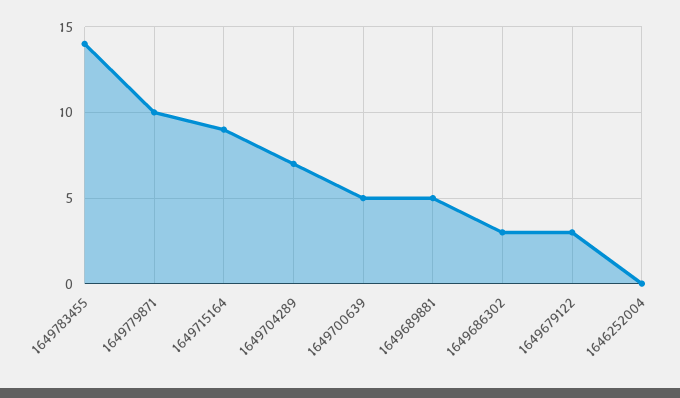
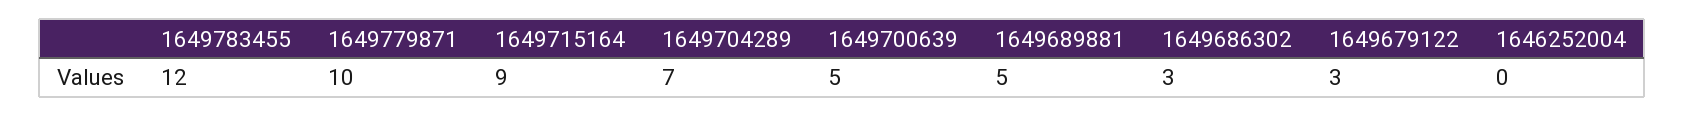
  {
-   "1649783455": 14,
+   "1649783455": 12,
    "1649779871": 10,
    "1649715164": 9,
    "1649704289": 7,
    "1649700639": 5,
    "1649689881": 5,
    "1649686302": 3,
    "1649679122": 3,
    "1646252004": 0
  }

